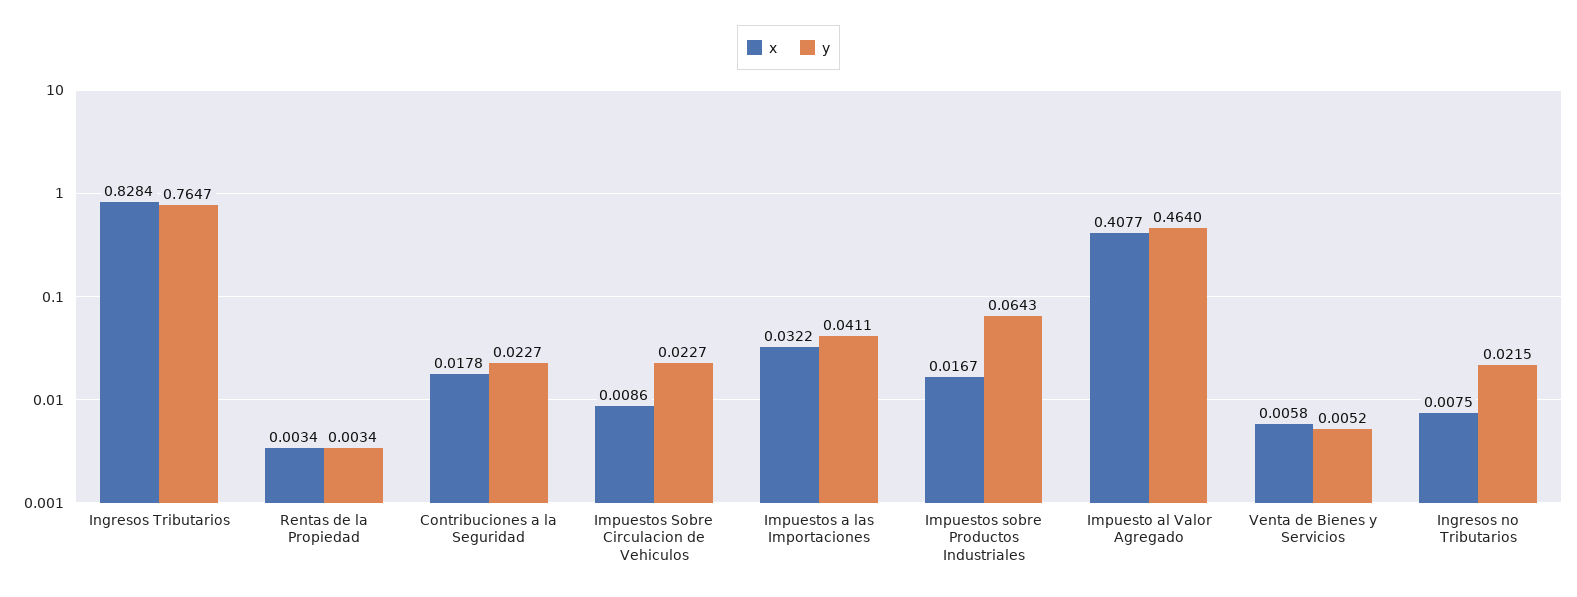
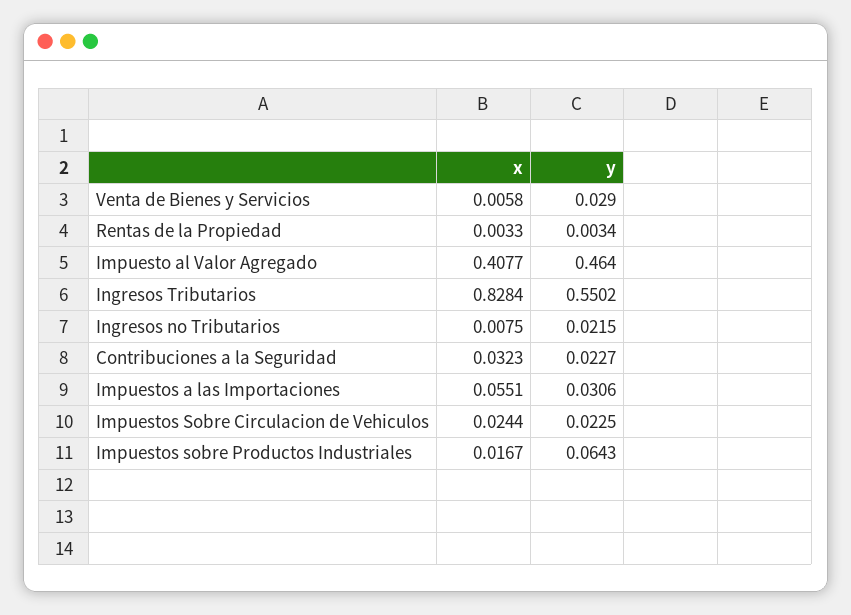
  {
    "x": {
      "Ingresos Tributarios": 0.8284,
-     "Rentas de la Propiedad": 0.0034,
+     "Rentas de la Propiedad": 0.0033,
-     "Contribuciones a la Seguridad": 0.0178,
+     "Contribuciones a la Seguridad": 0.0323,
-     "Impuestos Sobre Circulacion de Vehiculos": 0.0086,
+     "Impuestos Sobre Circulacion de Vehiculos": 0.0244,
-     "Impuestos a las Importaciones": 0.0322,
+     "Impuestos a las Importaciones": 0.0551,
      "Impuestos sobre Productos Industriales": 0.0167,
      "Impuesto al Valor Agregado": 0.4077,
      "Venta de Bienes y Servicios": 0.0058,
      "Ingresos no Tributarios": 0.0075
    },
    "y": {
-     "Ingresos Tributarios": 0.7647,
+     "Ingresos Tributarios": 0.5502,
      "Rentas de la Propiedad": 0.0034,
      "Contribuciones a la Seguridad": 0.0227,
-     "Impuestos Sobre Circulacion de Vehiculos": 0.0227,
+     "Impuestos Sobre Circulacion de Vehiculos": 0.0225,
-     "Impuestos a las Importaciones": 0.0411,
+     "Impuestos a las Importaciones": 0.0306,
      "Impuestos sobre Productos Industriales": 0.0643,
      "Impuesto al Valor Agregado": 0.464,
-     "Venta de Bienes y Servicios": 0.0052,
+     "Venta de Bienes y Servicios": 0.029,
      "Ingresos no Tributarios": 0.0215
    }
  }

